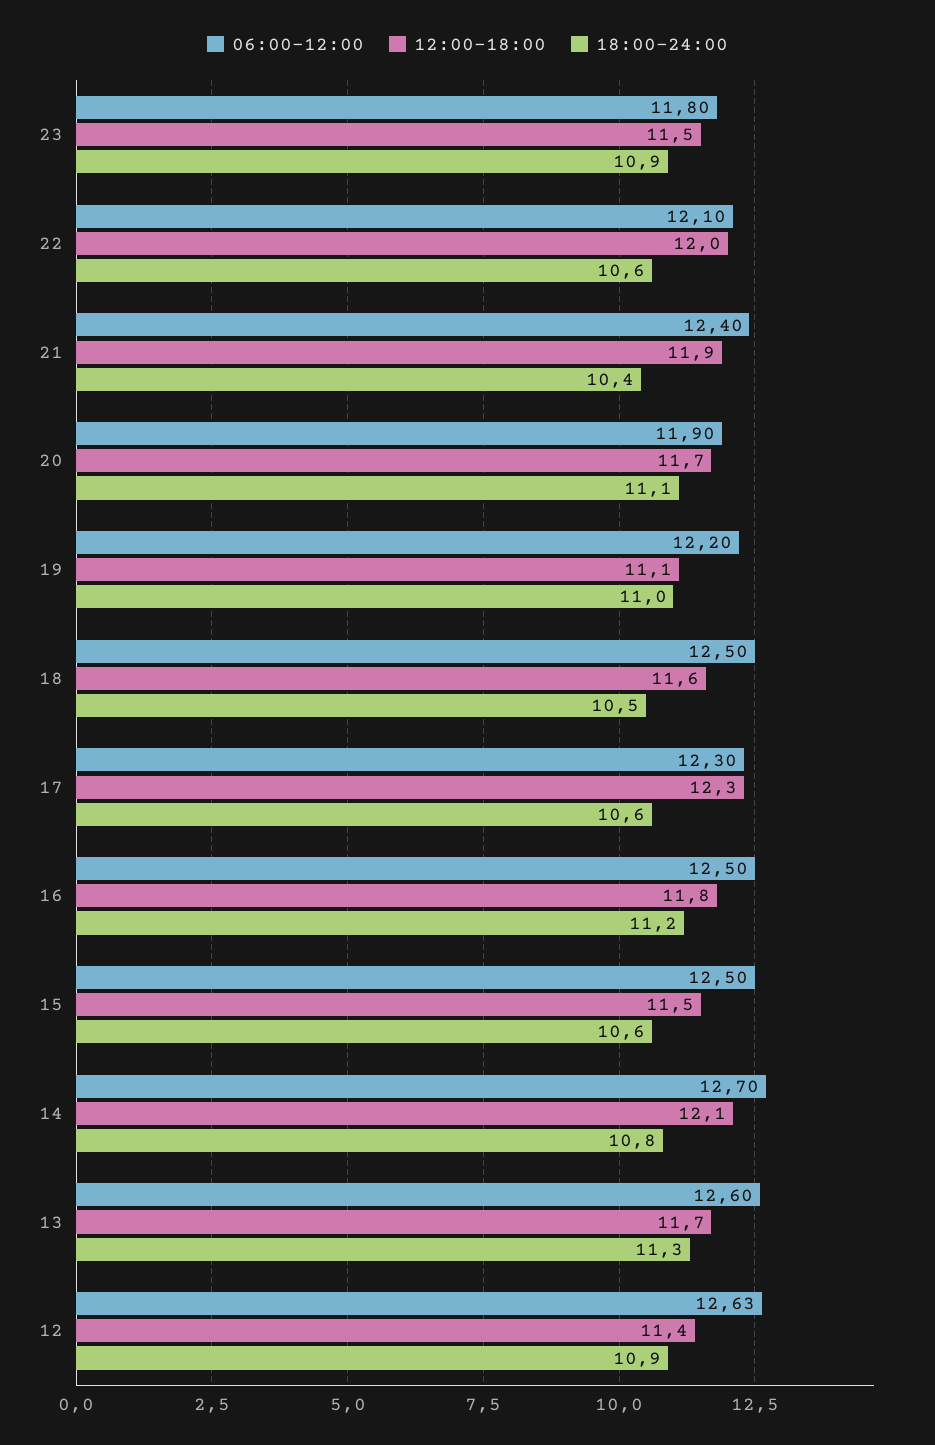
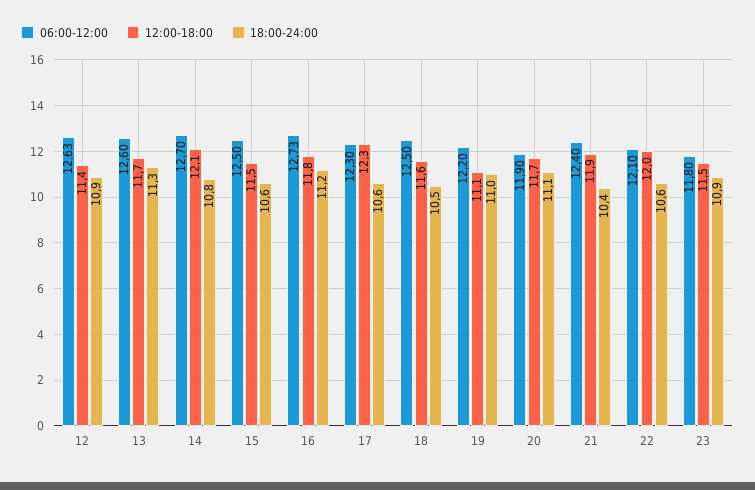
  {
    "06:00-12:00": {
      "23": 11.8,
      "22": 12.1,
      "21": 12.4,
      "20": 11.9,
      "19": 12.2,
      "18": 12.5,
      "17": 12.3,
-     "16": 12.5,
+     "16": 12.73,
      "15": 12.5,
      "14": 12.7,
      "13": 12.6,
      "12": 12.63
    },
    "12:00-18:00": {
      "23": 11.5,
      "22": 12,
      "21": 11.9,
      "20": 11.7,
      "19": 11.1,
      "18": 11.6,
      "17": 12.3,
      "16": 11.8,
      "15": 11.5,
      "14": 12.1,
      "13": 11.7,
      "12": 11.4
    },
    "18:00-24:00": {
      "23": 10.9,
      "22": 10.6,
      "21": 10.4,
      "20": 11.1,
      "19": 11,
      "18": 10.5,
      "17": 10.6,
      "16": 11.2,
      "15": 10.6,
      "14": 10.8,
      "13": 11.3,
      "12": 10.9
    }
  }

